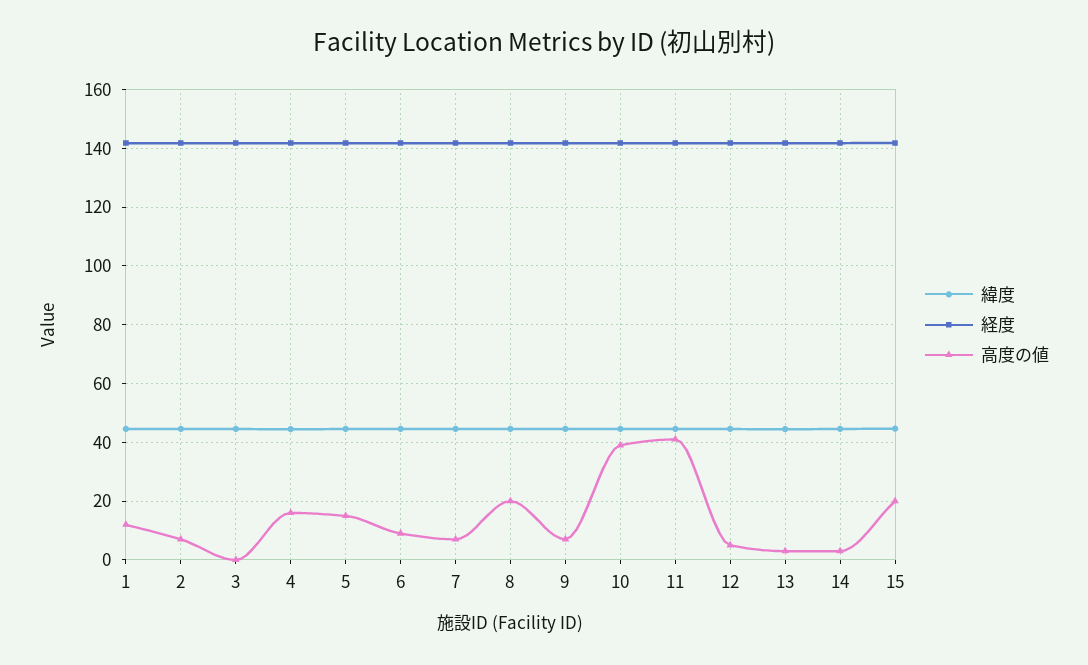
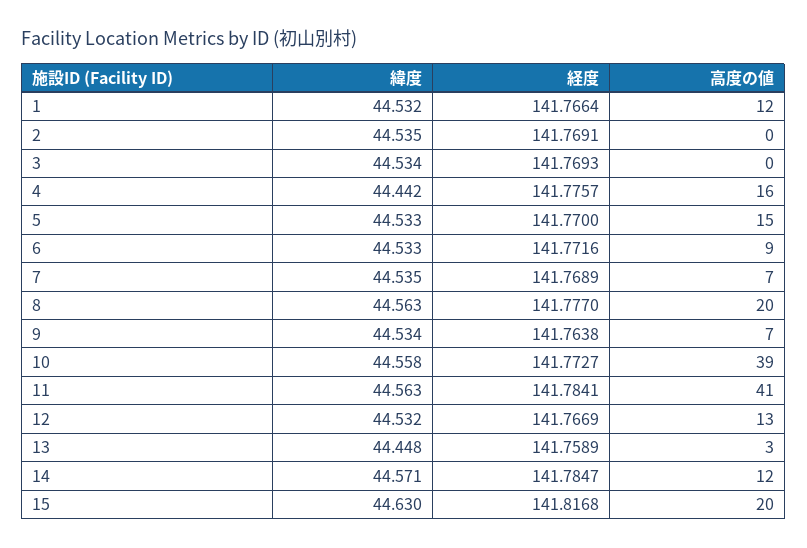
  {
    "緯度": {
      "1": 44.532,
      "2": 44.535,
      "3": 44.534,
      "4": 44.442,
      "5": 44.533,
      "6": 44.533,
      "7": 44.535,
      "8": 44.563,
      "9": 44.534,
      "10": 44.558,
      "11": 44.563,
      "12": 44.532,
      "13": 44.448,
      "14": 44.571,
      "15": 44.63
    },
    "経度": {
      "1": 141.7664,
      "2": 141.7691,
      "3": 141.7693,
      "4": 141.7757,
      "5": 141.77,
      "6": 141.7716,
      "7": 141.7689,
      "8": 141.777,
      "9": 141.7638,
      "10": 141.7727,
      "11": 141.7841,
      "12": 141.7669,
      "13": 141.7589,
      "14": 141.7847,
      "15": 141.8168
    },
    "高度の値": {
      "1": 12,
-     "2": 7.5,
+     "2": 0,
      "3": 0,
      "4": 16,
      "5": 15,
      "6": 9,
      "7": 7,
      "8": 20,
      "9": 7,
      "10": 39,
      "11": 41,
-     "12": 5,
+     "12": 13,
      "13": 3,
-     "14": 2.5,
+     "14": 12,
      "15": 20
    }
  }

